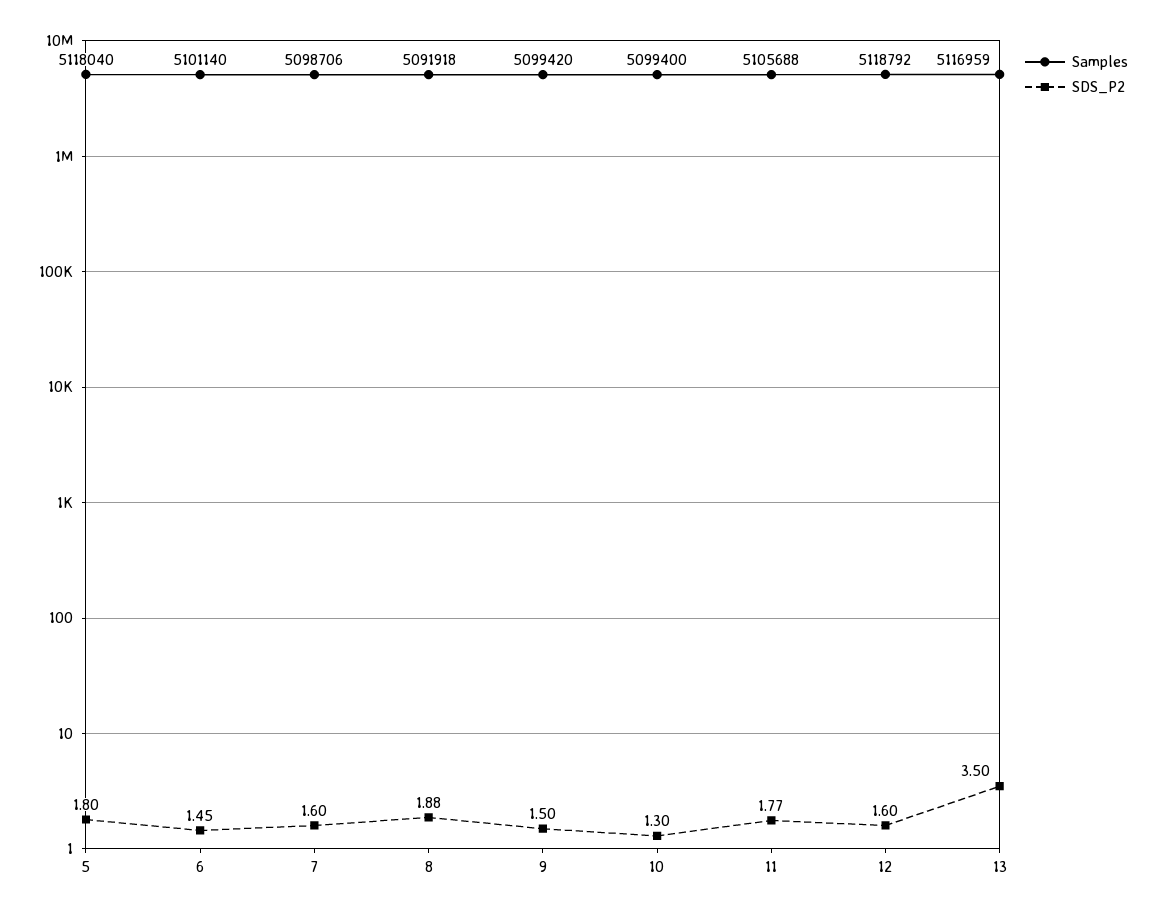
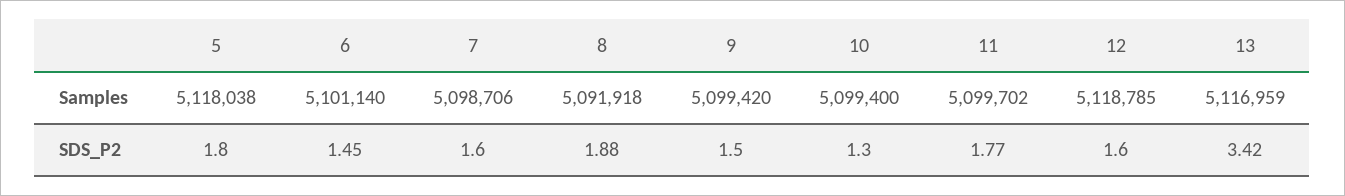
  {
    "Samples": {
-     "5": 5118040,
+     "5": 5118038,
      "6": 5101140,
      "7": 5098706,
      "8": 5091918,
      "9": 5099420,
      "10": 5099400,
-     "11": 5105688,
+     "11": 5099702,
-     "12": 5118792,
+     "12": 5118785,
      "13": 5116959
    },
    "SDS_P2": {
      "5": 1.8,
      "6": 1.45,
      "7": 1.6,
      "8": 1.88,
      "9": 1.5,
      "10": 1.3,
      "11": 1.77,
      "12": 1.6,
-     "13": 3.5
+     "13": 3.42
    }
  }

